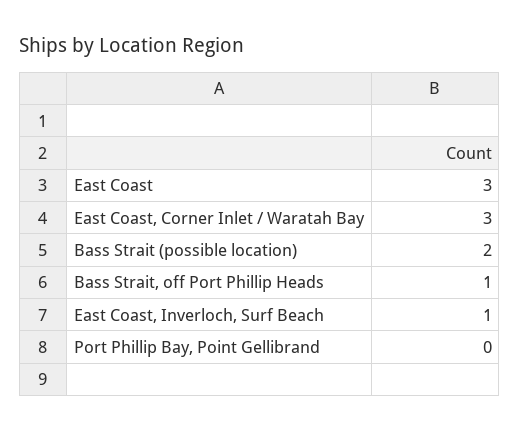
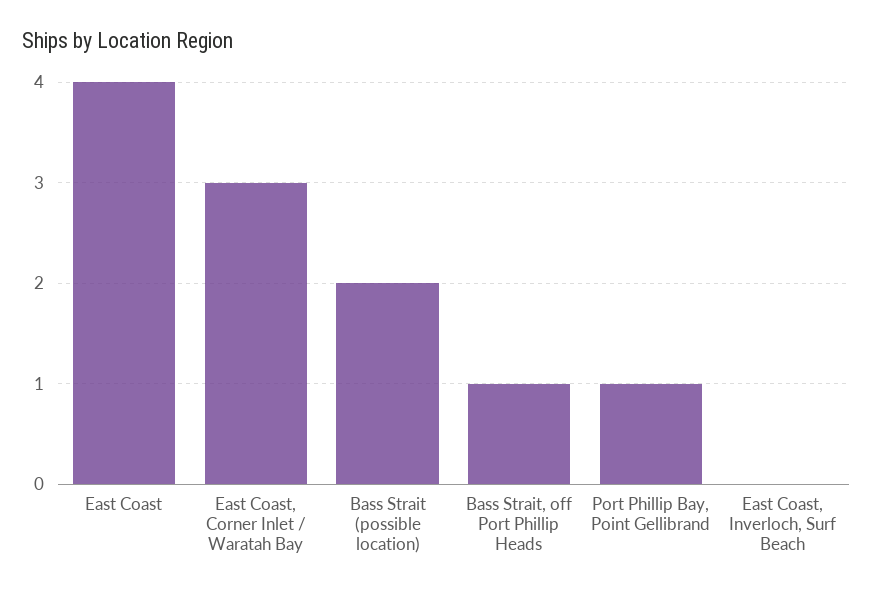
  {
-   "East Coast": 3,
+   "East Coast": 4,
    "East Coast, Corner Inlet / Waratah Bay": 3,
    "Bass Strait (possible location)": 2,
    "Bass Strait, off Port Phillip Heads": 1,
-   "East Coast, Inverloch, Surf Beach": 1,
+   "East Coast, Inverloch, Surf Beach": 0,
-   "Port Phillip Bay, Point Gellibrand": 0
+   "Port Phillip Bay, Point Gellibrand": 1
  }

